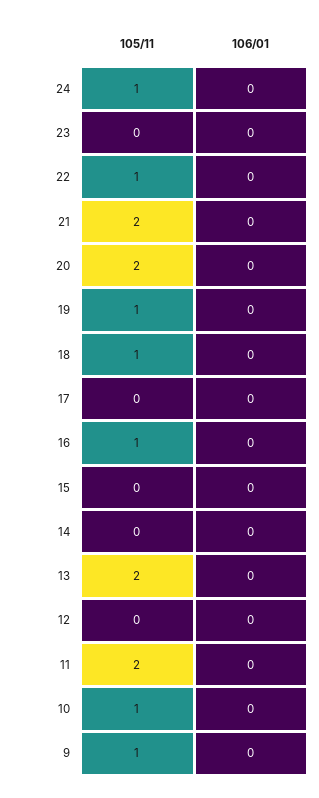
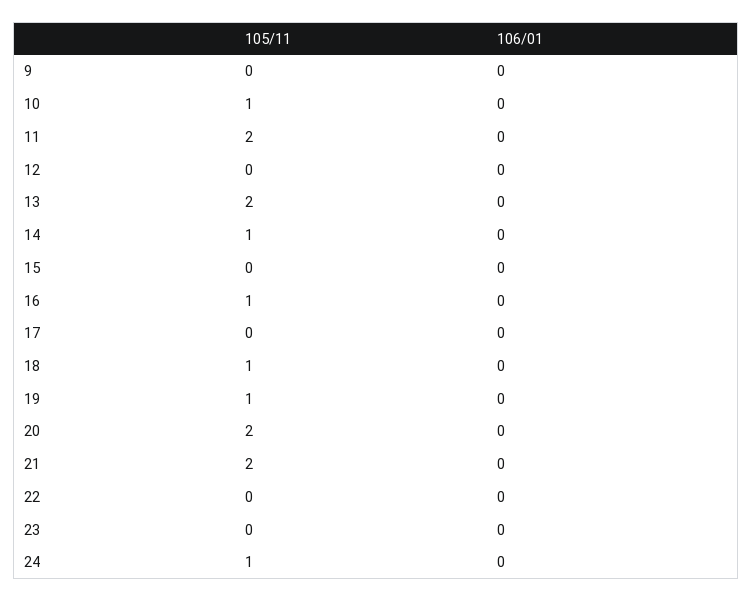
  {
    "105/11": {
      "24": 1,
      "23": 0,
-     "22": 1,
+     "22": 0,
      "21": 2,
      "20": 2,
      "19": 1,
      "18": 1,
      "17": 0,
      "16": 1,
      "15": 0,
-     "14": 0,
+     "14": 1,
      "13": 2,
      "12": 0,
      "11": 2,
      "10": 1,
-     "9": 1
+     "9": 0
    },
    "106/01": {
      "24": 0,
      "23": 0,
      "22": 0,
      "21": 0,
      "20": 0,
      "19": 0,
      "18": 0,
      "17": 0,
      "16": 0,
      "15": 0,
      "14": 0,
      "13": 0,
      "12": 0,
      "11": 0,
      "10": 0,
      "9": 0
    }
  }

